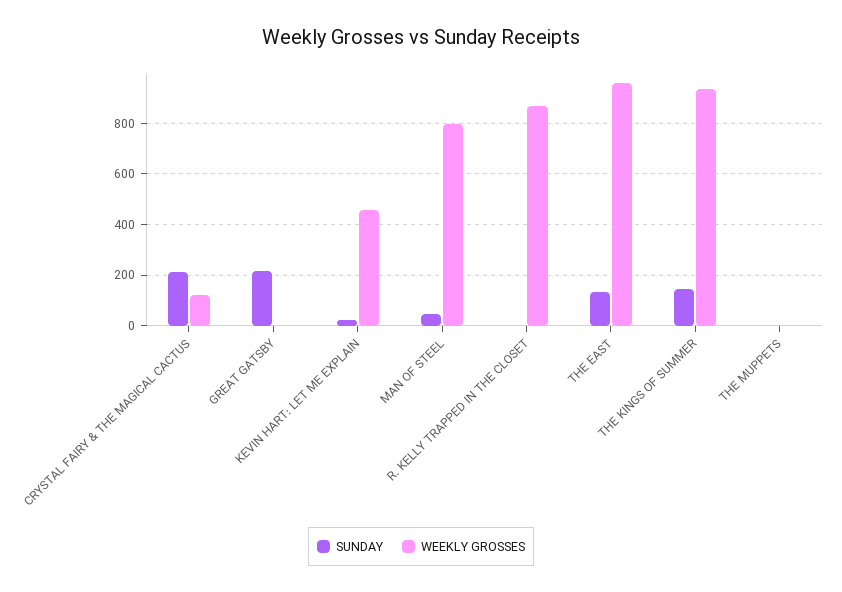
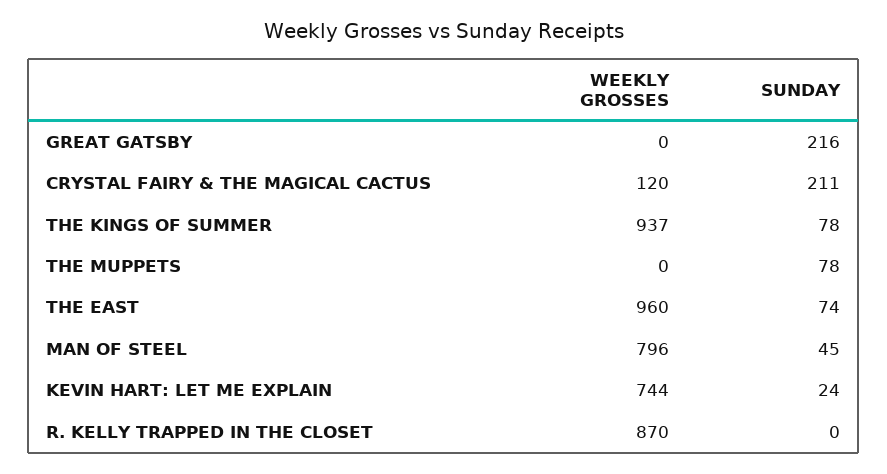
  {
    "SUNDAY": {
      "CRYSTAL FAIRY & THE MAGICAL CACTUS": 211,
      "GREAT GATSBY": 216,
      "KEVIN HART: LET ME EXPLAIN": 24,
      "MAN OF STEEL": 45,
      "R. KELLY TRAPPED IN THE CLOSET": 0,
-     "THE EAST": 125,
+     "THE EAST": 74,
-     "THE KINGS OF SUMMER": 150,
+     "THE KINGS OF SUMMER": 78,
-     "THE MUPPETS": 0
+     "THE MUPPETS": 78
    },
    "WEEKLY GROSSES": {
      "CRYSTAL FAIRY & THE MAGICAL CACTUS": 120,
      "GREAT GATSBY": 0,
-     "KEVIN HART: LET ME EXPLAIN": 450,
+     "KEVIN HART: LET ME EXPLAIN": 744,
      "MAN OF STEEL": 796,
      "R. KELLY TRAPPED IN THE CLOSET": 870,
      "THE EAST": 960,
      "THE KINGS OF SUMMER": 937,
      "THE MUPPETS": 0
    }
  }

